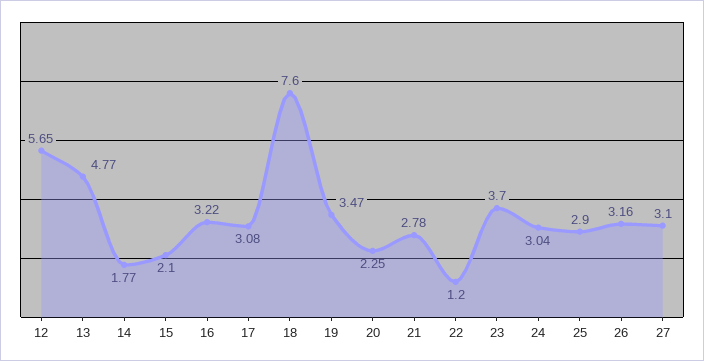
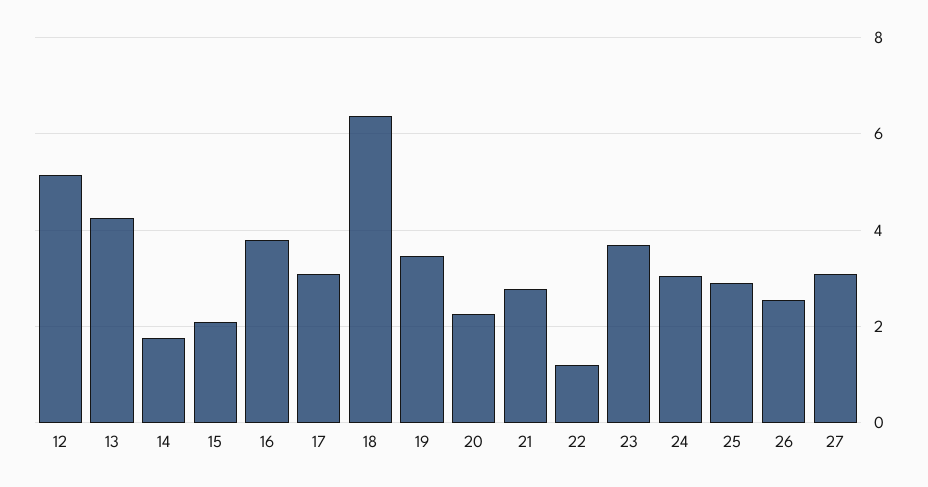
  {
-   "12": 5.65,
+   "12": 5.2,
-   "13": 4.77,
+   "13": 4.2,
    "14": 1.77,
    "15": 2.1,
-   "16": 3.22,
+   "16": 3.8,
    "17": 3.08,
-   "18": 7.6,
+   "18": 6.4,
    "19": 3.47,
    "20": 2.25,
    "21": 2.78,
    "22": 1.2,
    "23": 3.7,
    "24": 3.04,
    "25": 2.9,
-   "26": 3.16,
+   "26": 2.6,
    "27": 3.1
  }

